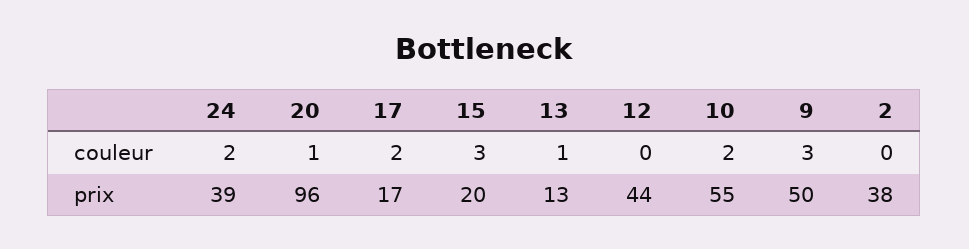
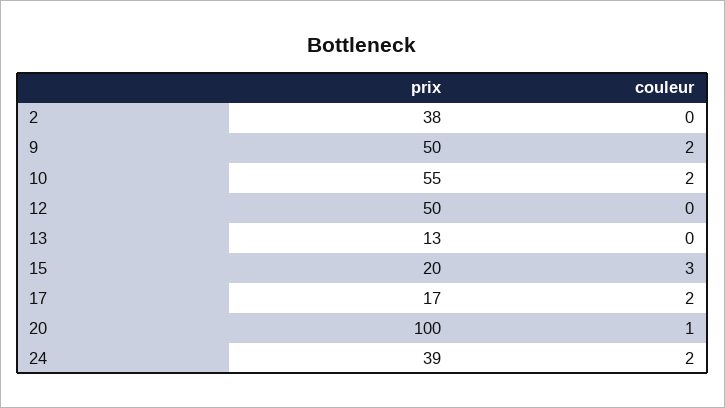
  {
    "24": {
      "couleur": 2,
      "prix": 39
    },
    "20": {
      "couleur": 1,
-     "prix": 96
+     "prix": 100
    },
    "17": {
      "couleur": 2,
      "prix": 17
    },
    "15": {
      "couleur": 3,
      "prix": 20
    },
    "13": {
-     "couleur": 1,
+     "couleur": 0,
      "prix": 13
    },
    "12": {
      "couleur": 0,
-     "prix": 44
+     "prix": 50
    },
    "10": {
      "couleur": 2,
      "prix": 55
    },
    "9": {
-     "couleur": 3,
+     "couleur": 2,
      "prix": 50
    },
    "2": {
      "couleur": 0,
      "prix": 38
    }
  }

